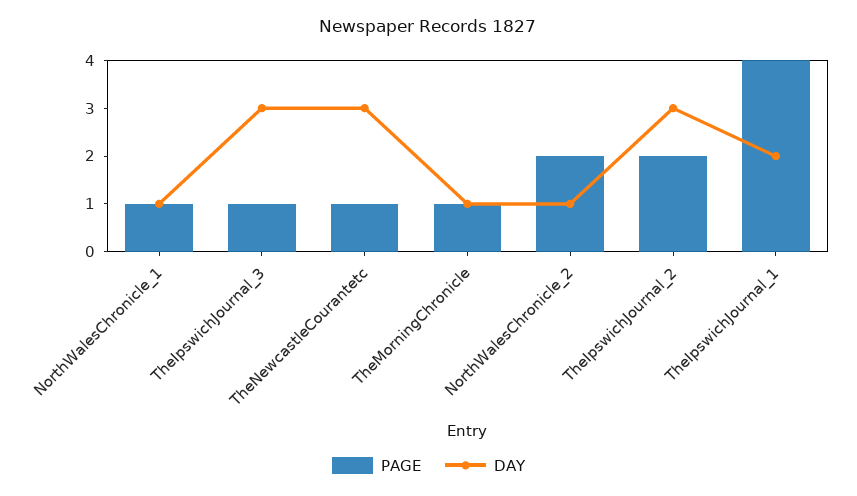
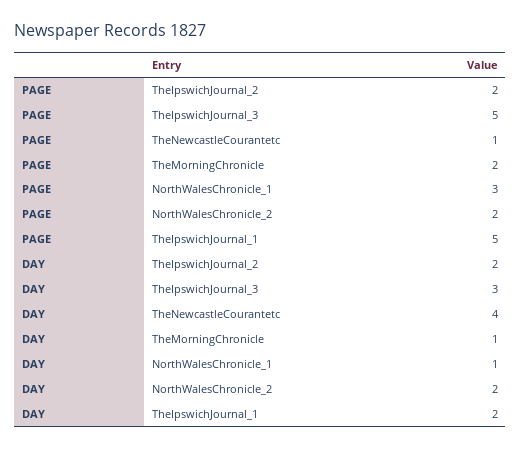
  {
    "PAGE": {
-     "NorthWalesChronicle_1": 1,
+     "NorthWalesChronicle_1": 3,
-     "TheIpswichJournal_3": 1,
+     "TheIpswichJournal_3": 5,
      "TheNewcastleCourantetc": 1,
-     "TheMorningChronicle": 1,
+     "TheMorningChronicle": 2,
      "NorthWalesChronicle_2": 2,
      "TheIpswichJournal_2": 2,
-     "TheIpswichJournal_1": 4
+     "TheIpswichJournal_1": 5
    },
    "DAY": {
      "NorthWalesChronicle_1": 1,
      "TheIpswichJournal_3": 3,
-     "TheNewcastleCourantetc": 3,
+     "TheNewcastleCourantetc": 4,
      "TheMorningChronicle": 1,
-     "NorthWalesChronicle_2": 1,
+     "NorthWalesChronicle_2": 2,
-     "TheIpswichJournal_2": 3,
+     "TheIpswichJournal_2": 2,
      "TheIpswichJournal_1": 2
    }
  }

